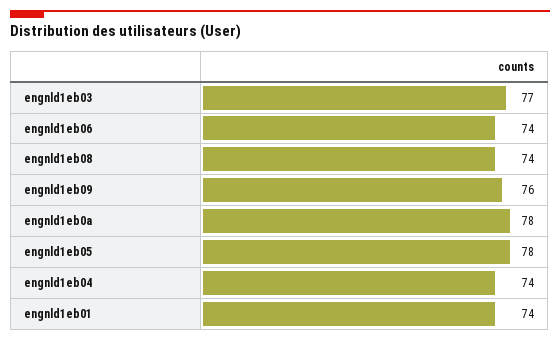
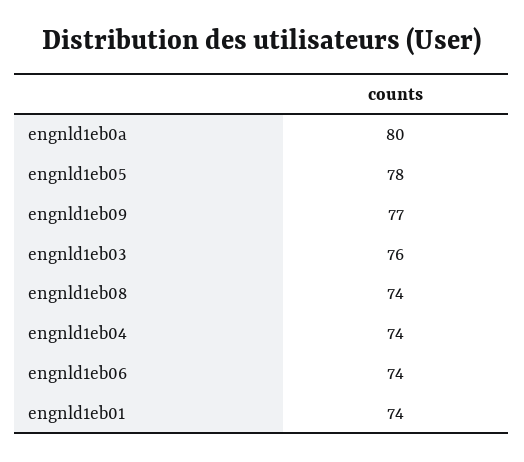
  {
-   "engnld1eb03": 77,
+   "engnld1eb03": 76,
    "engnld1eb06": 74,
    "engnld1eb08": 74,
-   "engnld1eb09": 76,
+   "engnld1eb09": 77,
-   "engnld1eb0a": 78,
+   "engnld1eb0a": 80,
    "engnld1eb05": 78,
    "engnld1eb04": 74,
    "engnld1eb01": 74
  }

